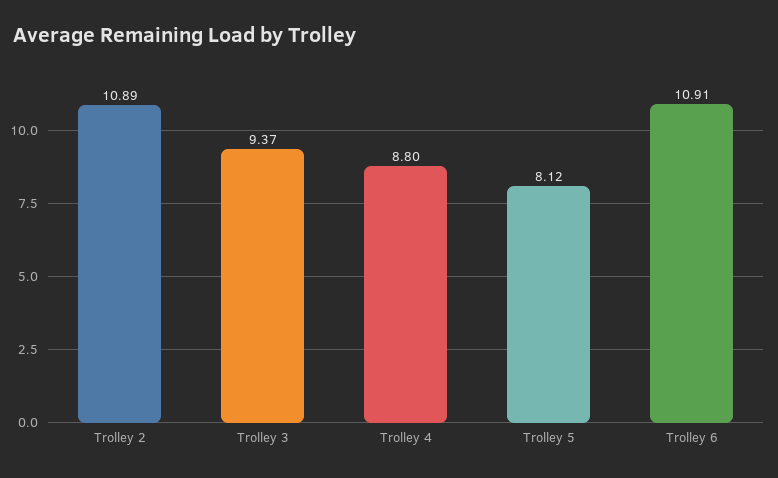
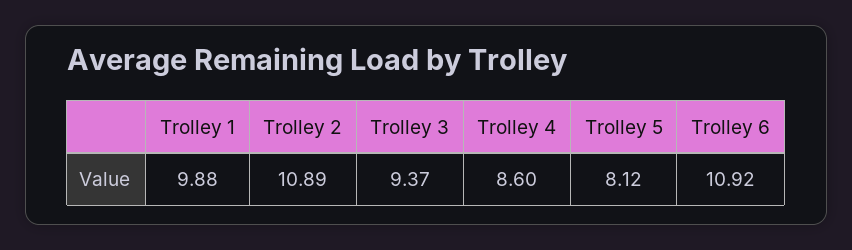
  {
    "Trolley 2": 10.89,
    "Trolley 3": 9.37,
-   "Trolley 4": 8.8,
+   "Trolley 4": 8.6,
    "Trolley 5": 8.12,
-   "Trolley 6": 10.91
+   "Trolley 6": 10.92,
+   "Trolley 1": 9.88
  }

